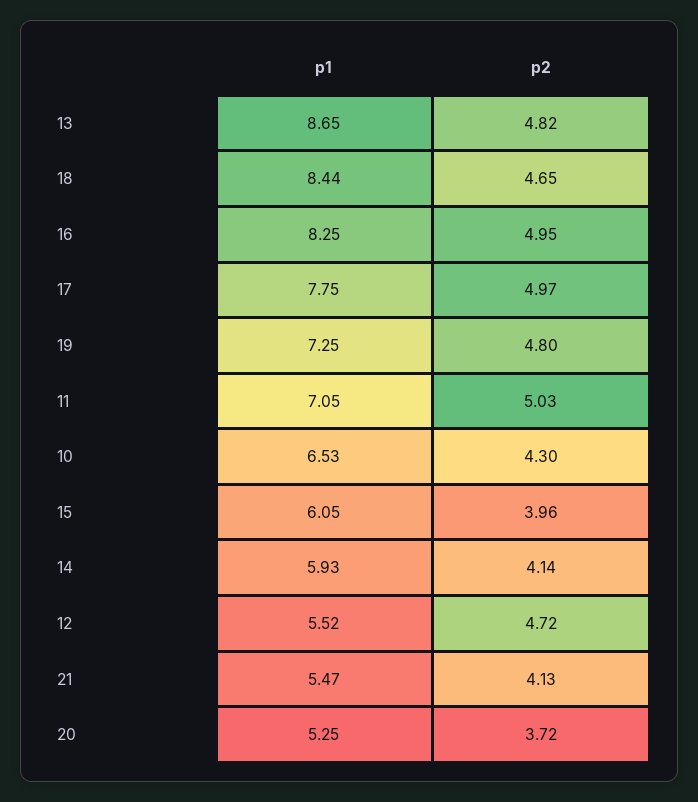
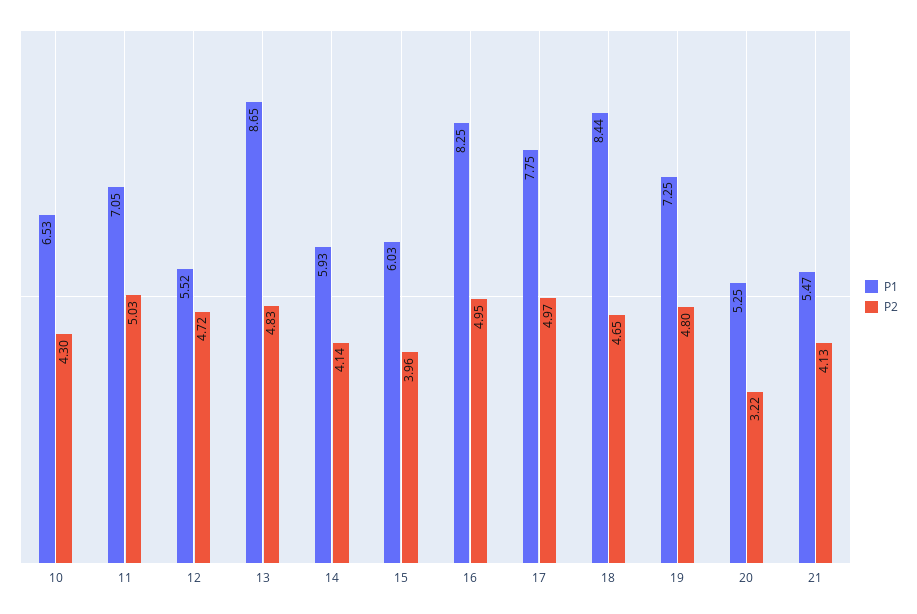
  {
    "p1": {
      "13": 8.65,
      "18": 8.44,
      "16": 8.25,
      "17": 7.75,
      "19": 7.25,
      "11": 7.05,
      "10": 6.53,
-     "15": 6.05,
+     "15": 6.03,
      "14": 5.93,
      "12": 5.52,
      "21": 5.47,
      "20": 5.25
    },
    "p2": {
-     "13": 4.82,
+     "13": 4.83,
      "18": 4.65,
      "16": 4.95,
      "17": 4.97,
      "19": 4.8,
      "11": 5.03,
      "10": 4.3,
      "15": 3.96,
      "14": 4.14,
      "12": 4.72,
      "21": 4.13,
-     "20": 3.72
+     "20": 3.22
    }
  }

